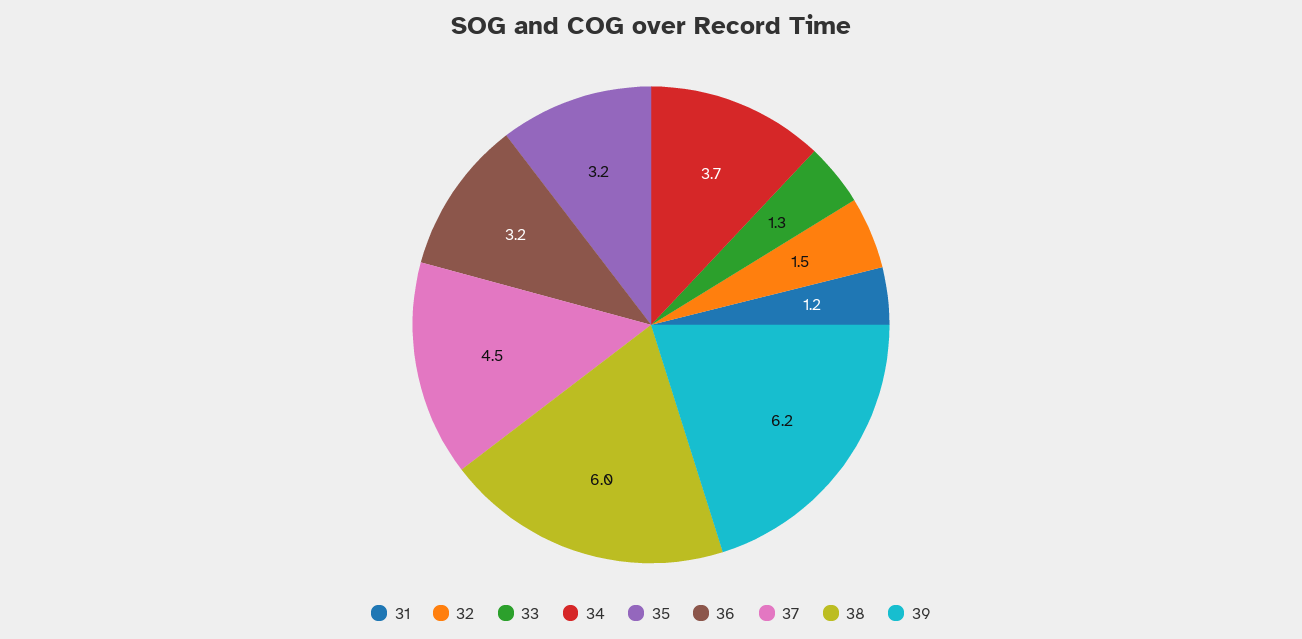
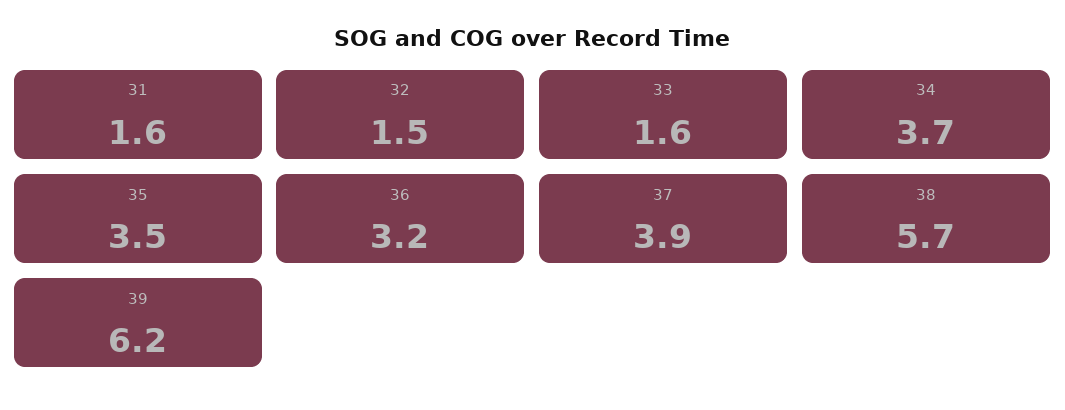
  {
-   "31": 1.2,
+   "31": 1.6,
    "32": 1.5,
-   "33": 1.3,
+   "33": 1.6,
    "34": 3.7,
-   "35": 3.2,
+   "35": 3.5,
    "36": 3.2,
-   "37": 4.5,
+   "37": 3.9,
-   "38": 6,
+   "38": 5.7,
    "39": 6.2
  }

